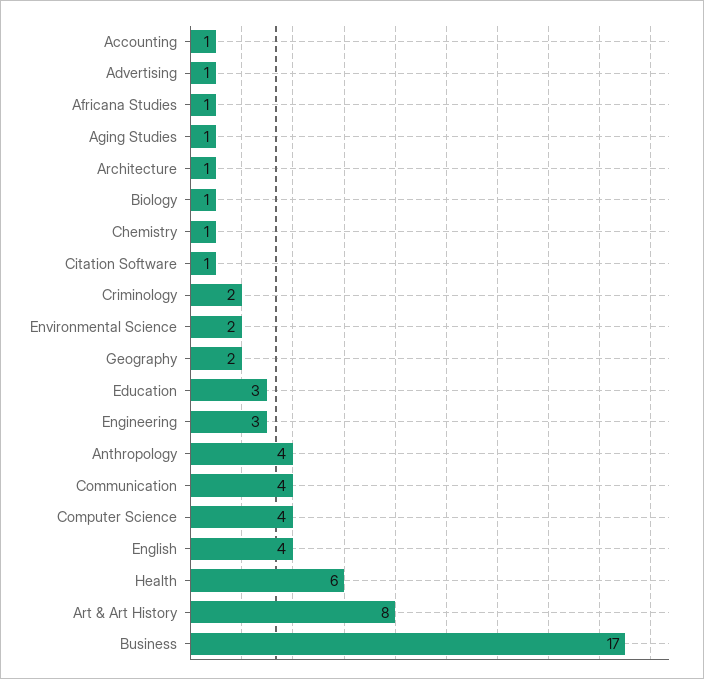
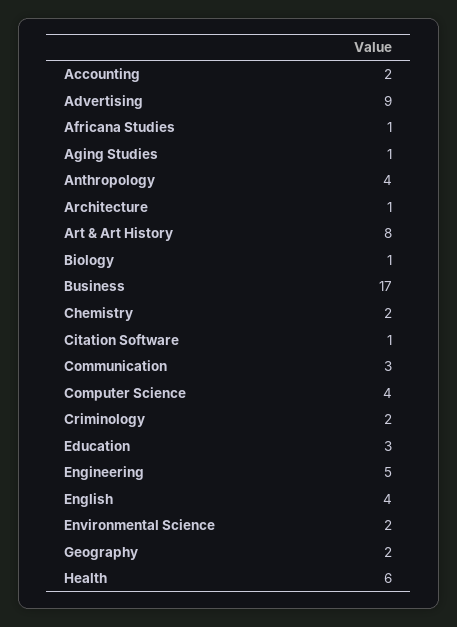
  {
-   "Accounting": 1,
+   "Accounting": 2,
-   "Advertising": 1,
+   "Advertising": 9,
    "Africana Studies": 1,
    "Aging Studies": 1,
    "Architecture": 1,
    "Biology": 1,
-   "Chemistry": 1,
+   "Chemistry": 2,
    "Citation Software": 1,
    "Criminology": 2,
    "Environmental Science": 2,
    "Geography": 2,
    "Education": 3,
-   "Engineering": 3,
+   "Engineering": 5,
    "Anthropology": 4,
-   "Communication": 4,
+   "Communication": 3,
    "Computer Science": 4,
    "English": 4,
    "Health": 6,
    "Art & Art History": 8,
    "Business": 17
  }

